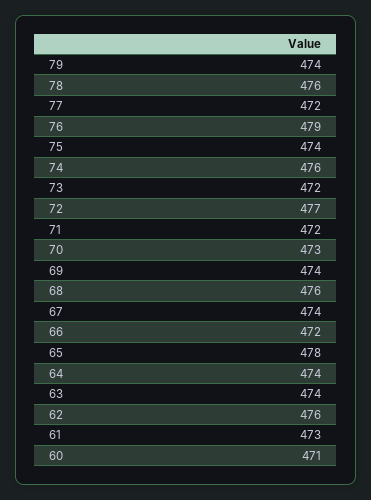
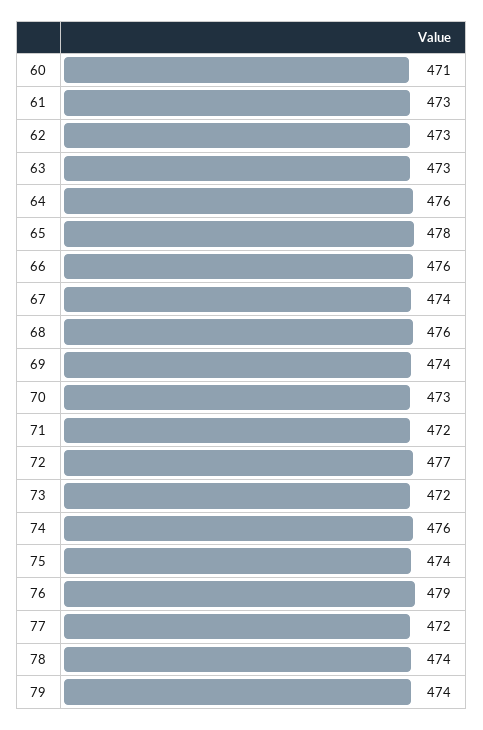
  {
    "79": 474,
-   "78": 476,
+   "78": 474,
    "77": 472,
    "76": 479,
    "75": 474,
    "74": 476,
    "73": 472,
    "72": 477,
    "71": 472,
    "70": 473,
    "69": 474,
    "68": 476,
    "67": 474,
-   "66": 472,
+   "66": 476,
    "65": 478,
-   "64": 474,
+   "64": 476,
-   "63": 474,
+   "63": 473,
-   "62": 476,
+   "62": 473,
    "61": 473,
    "60": 471
  }

